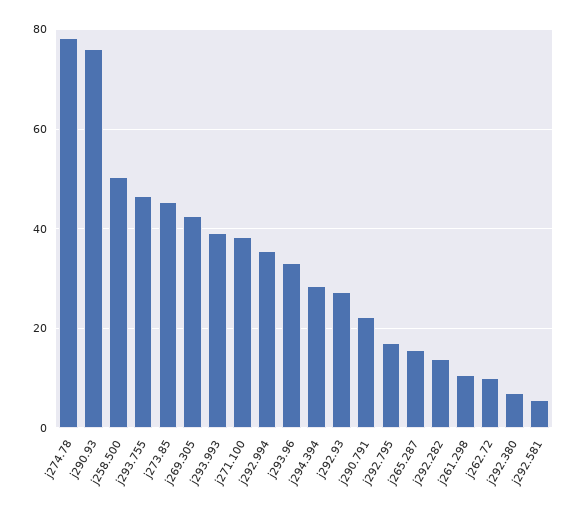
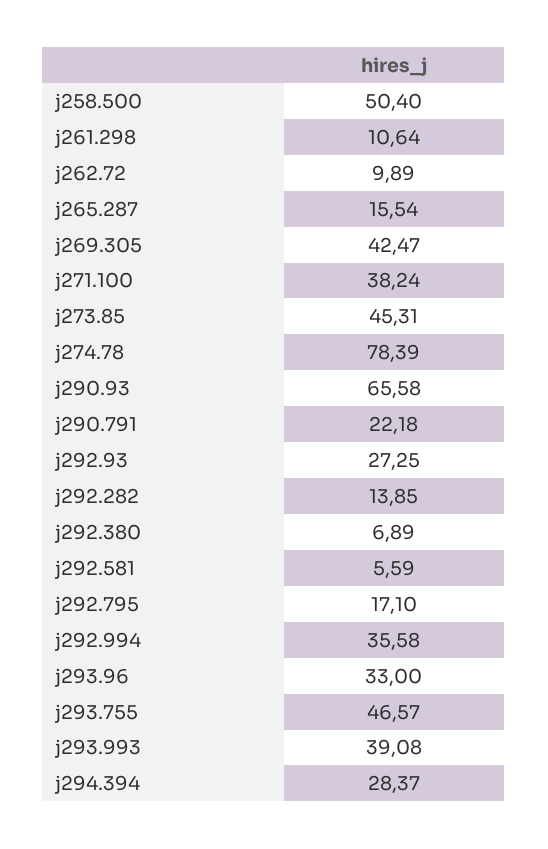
  {
    "j274.78": 78.39,
-   "j290.93": 76,
+   "j290.93": 65.58,
    "j258.500": 50.4,
    "j293.755": 46.57,
    "j273.85": 45.31,
    "j269.305": 42.47,
    "j293.993": 39.08,
    "j271.100": 38.24,
    "j292.994": 35.58,
    "j293.96": 33,
    "j294.394": 28.37,
    "j292.93": 27.25,
    "j290.791": 22.18,
    "j292.795": 17.1,
    "j265.287": 15.54,
    "j292.282": 13.85,
    "j261.298": 10.64,
    "j262.72": 9.89,
    "j292.380": 6.89,
    "j292.581": 5.59
  }

